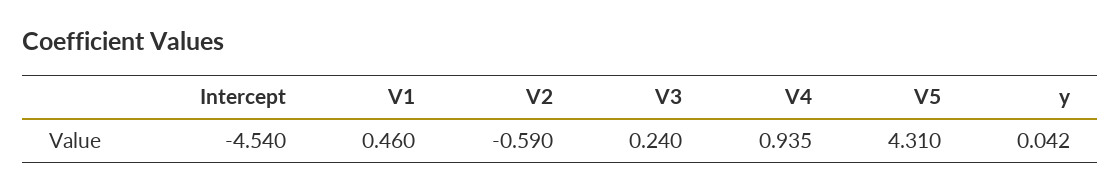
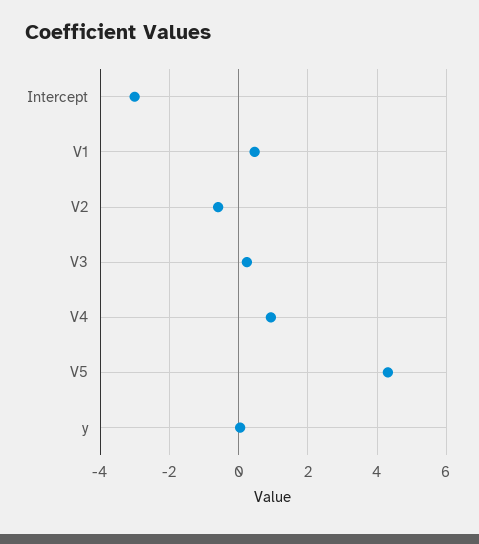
  {
-   "Intercept": -4.54,
+   "Intercept": -3,
    "V1": 0.46,
    "V2": -0.59,
    "V3": 0.24,
    "V4": 0.935,
    "V5": 4.31,
    "y": 0.042
  }

